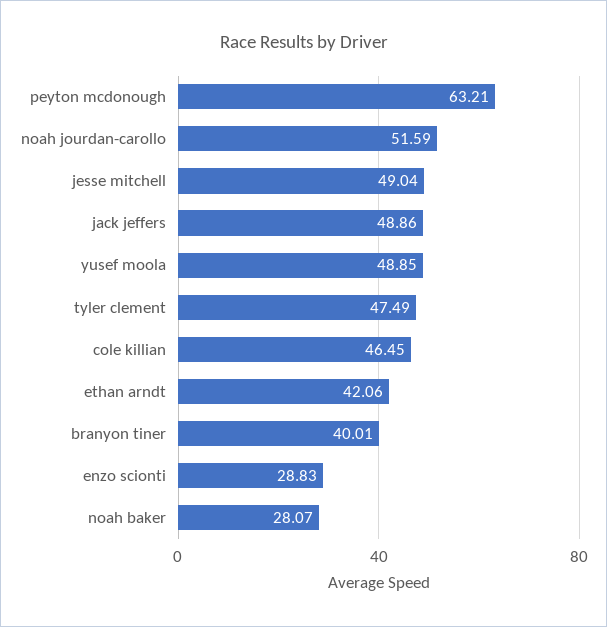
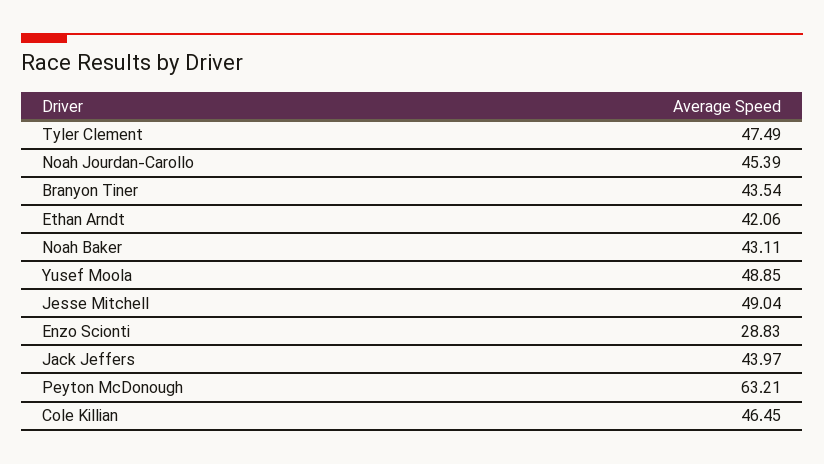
  {
    "peyton mcdonough": 63.21,
-   "noah jourdan-carollo": 51.59,
+   "noah jourdan-carollo": 45.39,
    "jesse mitchell": 49.04,
-   "jack jeffers": 48.86,
+   "jack jeffers": 43.97,
    "yusef moola": 48.85,
    "tyler clement": 47.49,
    "cole killian": 46.45,
    "ethan arndt": 42.06,
-   "branyon tiner": 40.01,
+   "branyon tiner": 43.54,
    "enzo scionti": 28.83,
-   "noah baker": 28.07
+   "noah baker": 43.11
  }

